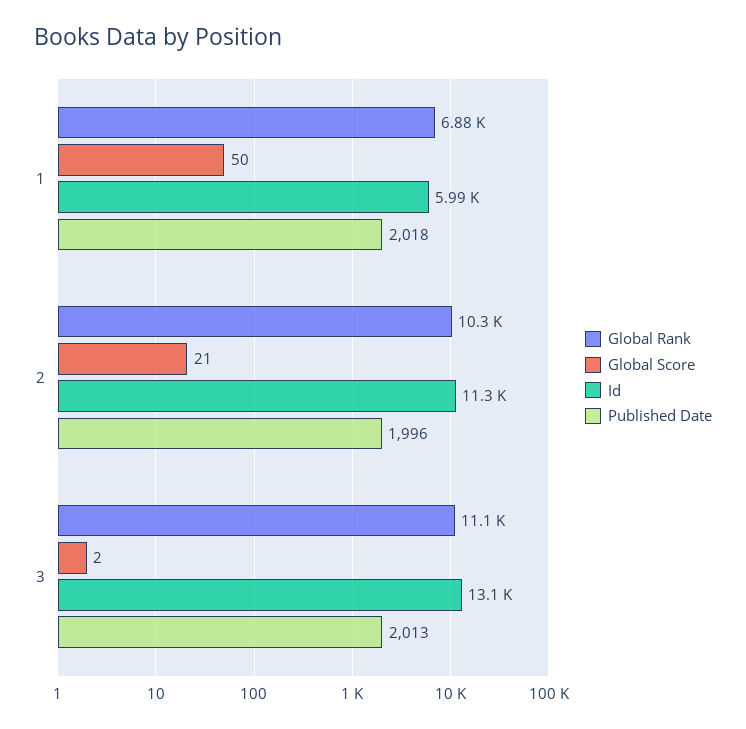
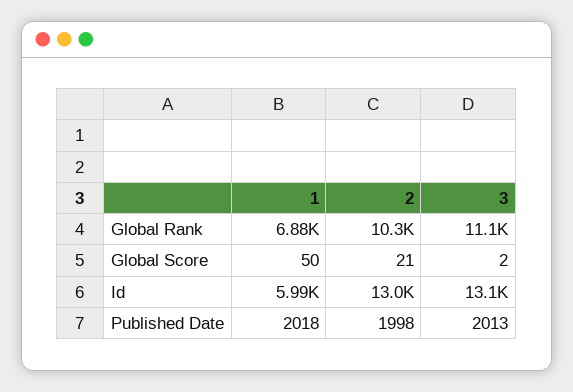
  {
    "Global Rank": {
      "1": 6880,
      "2": 10300,
      "3": 11100
    },
    "Global Score": {
      "1": 50,
      "2": 21,
      "3": 2
    },
    "Id": {
      "1": 5990,
-     "2": 11300,
+     "2": 13000,
      "3": 13100
    },
    "Published Date": {
      "1": 2018,
-     "2": 1996,
+     "2": 1998,
      "3": 2013
    }
  }

